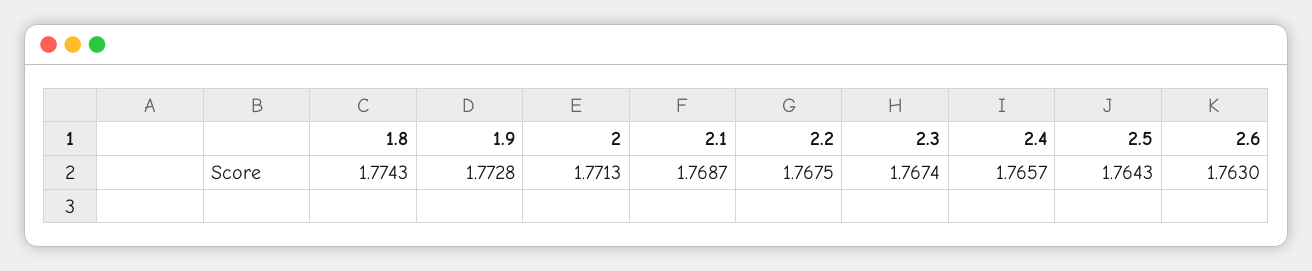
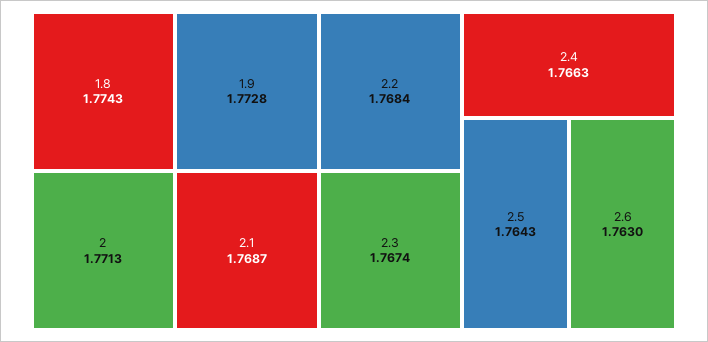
  {
    "1.8": 1.7743,
    "1.9": 1.7728,
    "2": 1.7713,
    "2.1": 1.7687,
-   "2.2": 1.7675,
+   "2.2": 1.7684,
    "2.3": 1.7674,
-   "2.4": 1.7657,
+   "2.4": 1.7663,
    "2.5": 1.7643,
    "2.6": 1.763
  }

